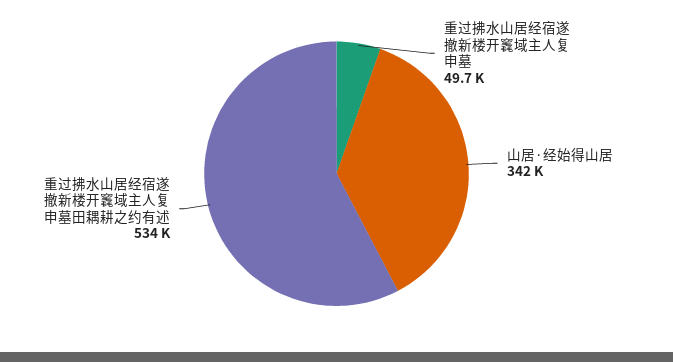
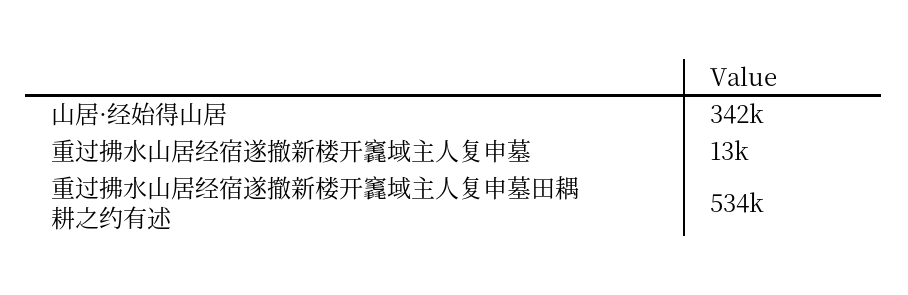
  {
-   "重过拂水山居经宿遂撤新楼开竁域主人复申墓": 49700,
+   "重过拂水山居经宿遂撤新楼开竁域主人复申墓": 13000,
    "山居·经始得山居": 342000,
    "重过拂水山居经宿遂撤新楼开竁域主人复申墓田耦耕之约有述": 534000
  }

